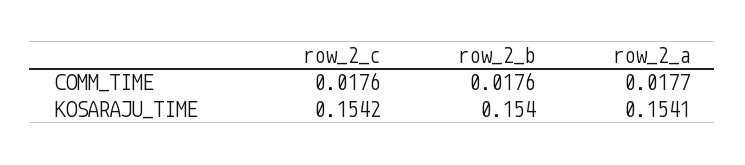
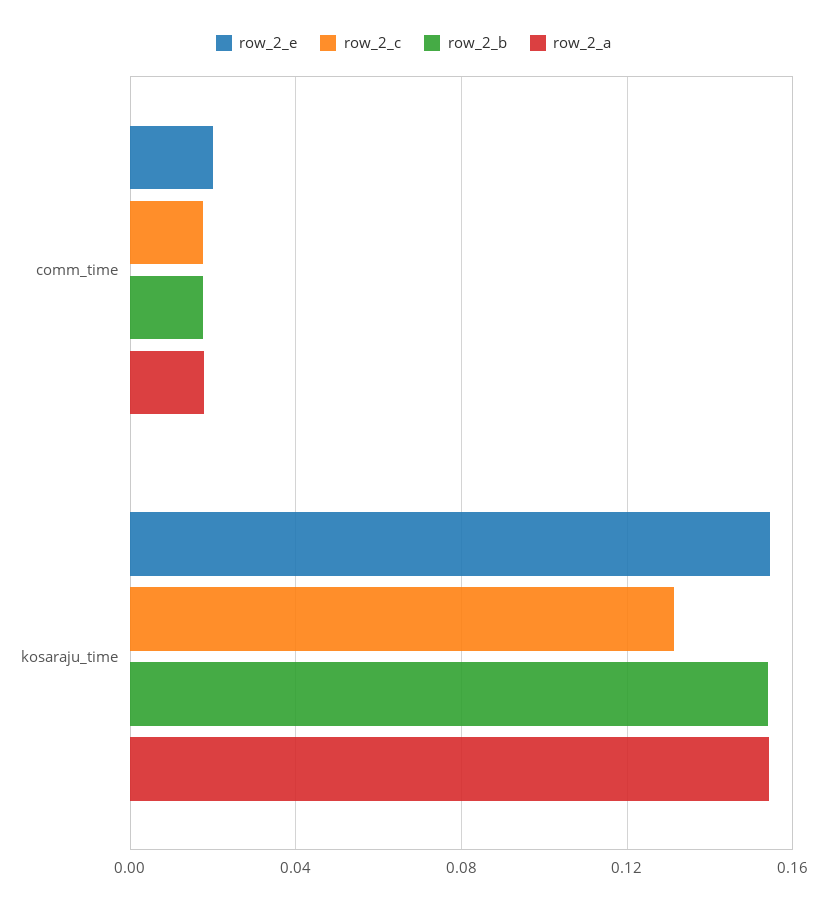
  {
    "row_2_c": {
      "COMM_TIME": 0.0176,
-     "KOSARAJU_TIME": 0.1542
+     "KOSARAJU_TIME": 0.13
    },
    "row_2_b": {
      "COMM_TIME": 0.0176,
      "KOSARAJU_TIME": 0.154
    },
    "row_2_a": {
      "COMM_TIME": 0.0177,
      "KOSARAJU_TIME": 0.1541
-   }
+   },
+   "row_2_e": {
+     "COMM_TIME": 0.02,
+     "KOSARAJU_TIME": 0.155
+   }
  }

